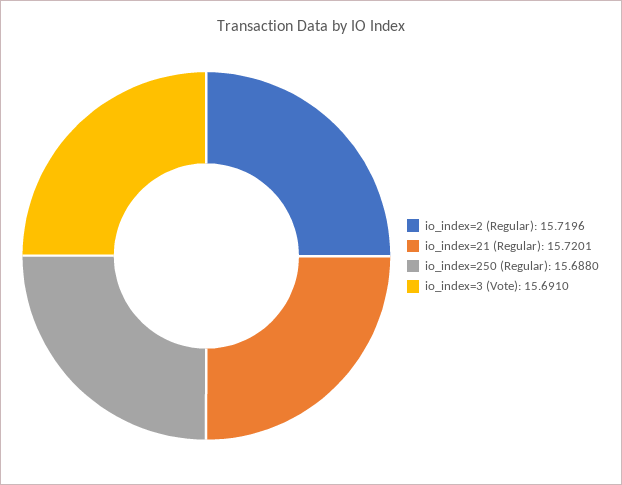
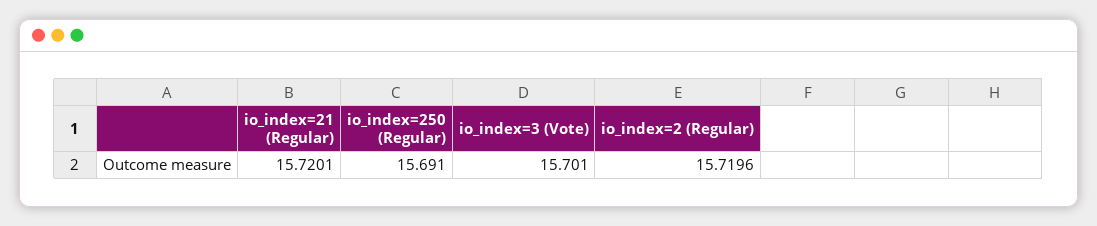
  {
    "io_index=2 (Regular)": 15.7196,
    "io_index=21 (Regular)": 15.7201,
-   "io_index=250 (Regular)": 15.688,
+   "io_index=250 (Regular)": 15.691,
-   "io_index=3 (Vote)": 15.691
+   "io_index=3 (Vote)": 15.701
  }

